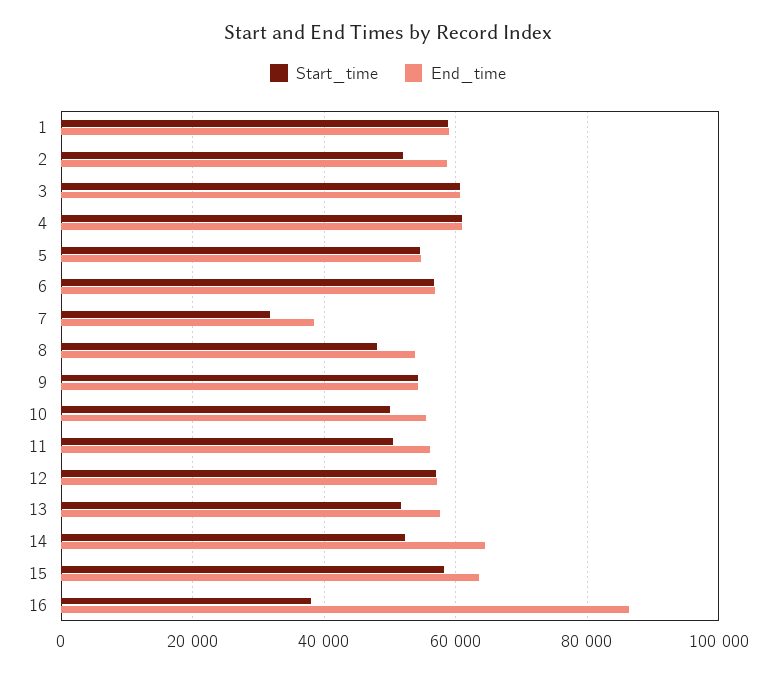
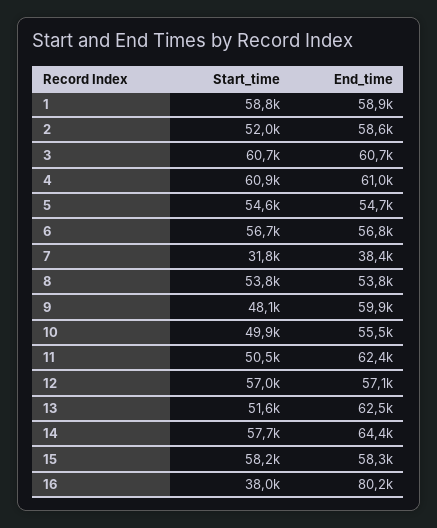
  {
    "Start_time": {
      "1": 58800,
      "2": 52000,
      "3": 60700,
      "4": 60900,
      "5": 54600,
      "6": 56700,
      "7": 31800,
-     "8": 48000,
+     "8": 53800,
-     "9": 54000,
+     "9": 48100,
      "10": 49900,
      "11": 50500,
      "12": 57000,
      "13": 51600,
-     "14": 52000,
+     "14": 57700,
      "15": 58200,
      "16": 38000
    },
    "End_time": {
      "1": 58900,
      "2": 58600,
      "3": 60700,
      "4": 61000,
      "5": 54700,
      "6": 56800,
      "7": 38400,
      "8": 53800,
-     "9": 54000,
+     "9": 59900,
      "10": 55500,
-     "11": 56000,
+     "11": 62400,
      "12": 57100,
-     "13": 58000,
+     "13": 62500,
      "14": 64400,
-     "15": 64000,
+     "15": 58300,
-     "16": 86000
+     "16": 80200
    }
  }

